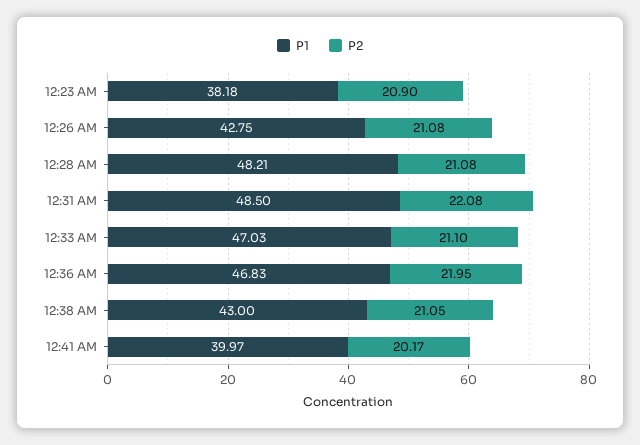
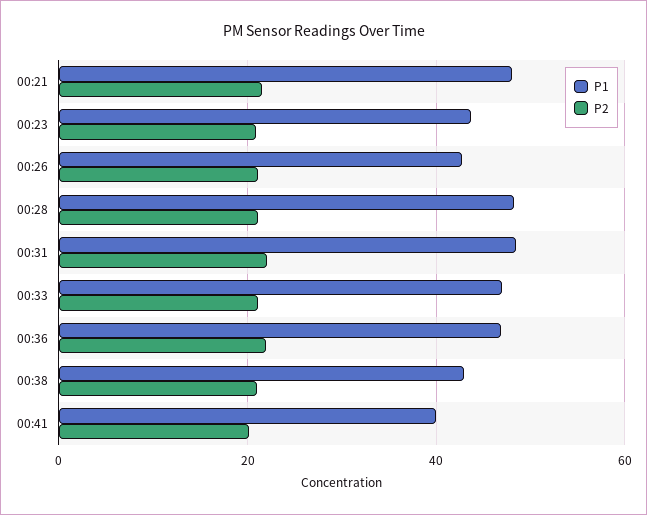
  {
    "P1": {
-     "12:23 AM": 38.18,
+     "12:23 AM": 44,
      "12:26 AM": 42.75,
      "12:28 AM": 48.21,
      "12:31 AM": 48.5,
      "12:33 AM": 47.03,
      "12:36 AM": 46.83,
      "12:38 AM": 43,
-     "12:41 AM": 39.97
+     "12:41 AM": 39.97,
+     "00:21": 48
    },
    "P2": {
      "12:23 AM": 20.9,
      "12:26 AM": 21.08,
      "12:28 AM": 21.08,
      "12:31 AM": 22.08,
      "12:33 AM": 21.1,
      "12:36 AM": 21.95,
      "12:38 AM": 21.05,
-     "12:41 AM": 20.17
+     "12:41 AM": 20.17,
+     "00:21": 22
    }
  }

